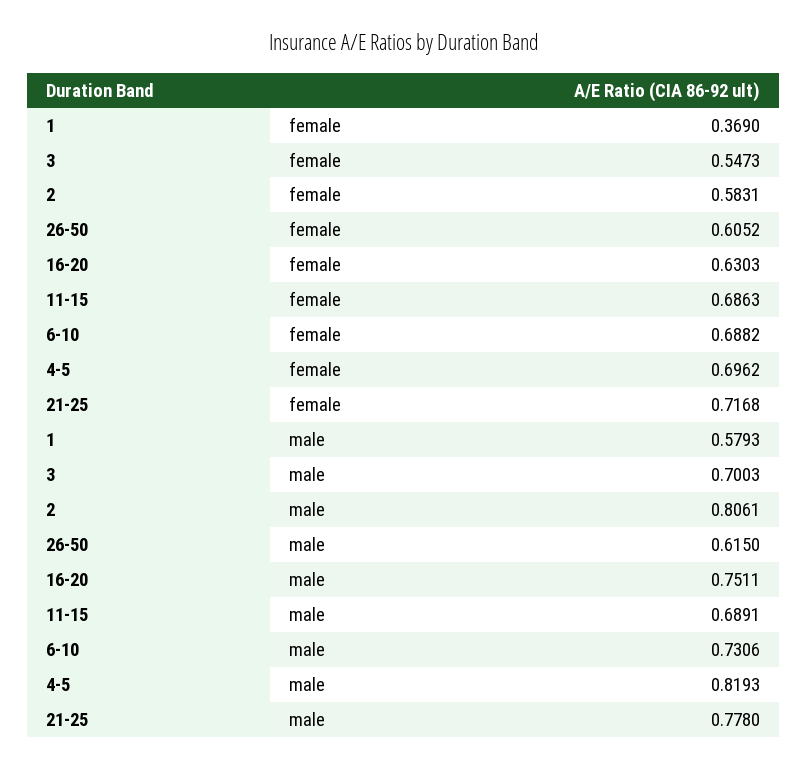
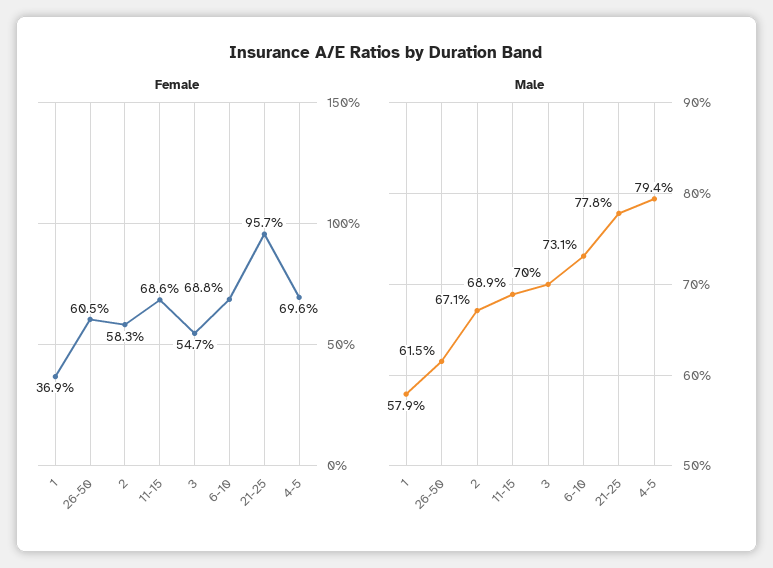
  {
    "female": {
      "1": 0.369,
      "3": 0.5473,
      "2": 0.5831,
      "26-50": 0.6052,
-     "16-20": 0.6303,
      "11-15": 0.6863,
      "6-10": 0.6882,
      "4-5": 0.6962,
-     "21-25": 0.7168
+     "21-25": 0.957
    },
    "male": {
      "1": 0.5793,
      "3": 0.7003,
-     "2": 0.8061,
+     "2": 0.671,
      "26-50": 0.615,
-     "16-20": 0.7511,
      "11-15": 0.6891,
      "6-10": 0.7306,
-     "4-5": 0.8193,
+     "4-5": 0.794,
      "21-25": 0.778
    }
  }

